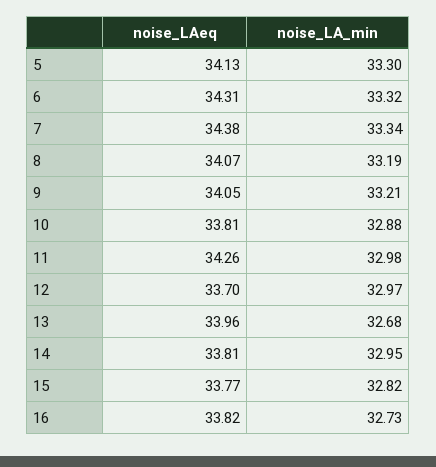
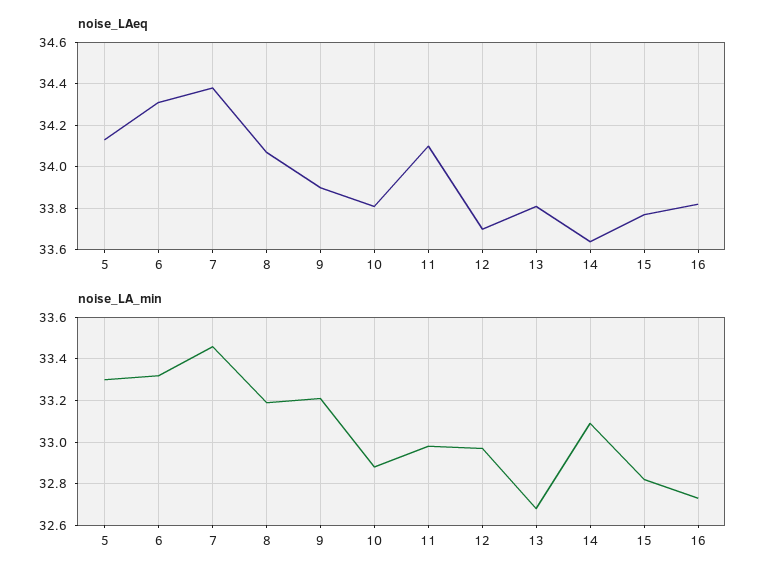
  {
    "noise_LAeq": {
      "5": 34.13,
      "6": 34.31,
      "7": 34.38,
      "8": 34.07,
-     "9": 34.05,
+     "9": 33.9,
      "10": 33.81,
-     "11": 34.26,
+     "11": 34.1,
      "12": 33.7,
-     "13": 33.96,
+     "13": 33.8,
-     "14": 33.81,
+     "14": 33.65,
      "15": 33.77,
      "16": 33.82
    },
    "noise_LA_min": {
      "5": 33.3,
      "6": 33.32,
-     "7": 33.34,
+     "7": 33.45,
      "8": 33.19,
      "9": 33.21,
      "10": 32.88,
      "11": 32.98,
      "12": 32.97,
      "13": 32.68,
-     "14": 32.95,
+     "14": 33.1,
      "15": 32.82,
      "16": 32.73
    }
  }

